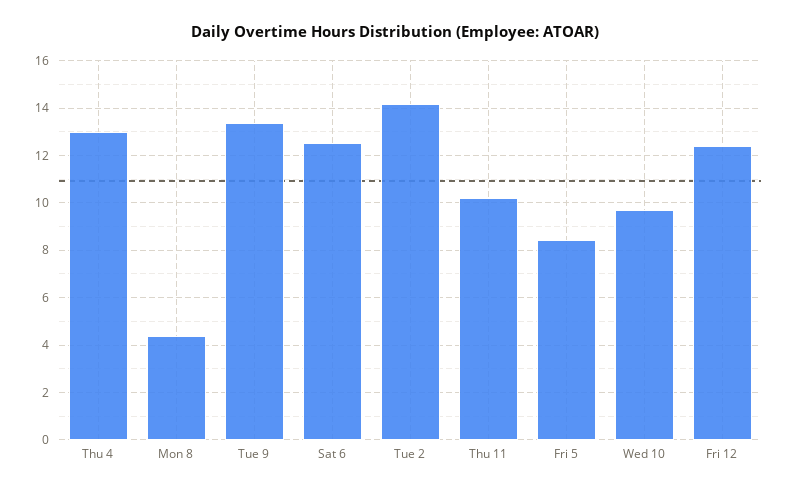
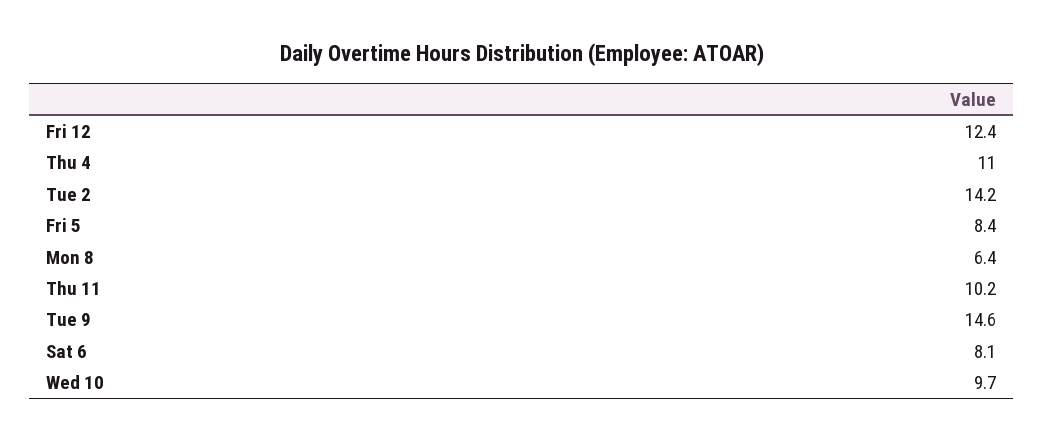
  {
-   "Thu 4": 13,
+   "Thu 4": 11,
-   "Mon 8": 4.5,
+   "Mon 8": 6.4,
-   "Tue 9": 13.5,
+   "Tue 9": 14.6,
-   "Sat 6": 12.5,
+   "Sat 6": 8.1,
    "Tue 2": 14.2,
    "Thu 11": 10.2,
    "Fri 5": 8.4,
    "Wed 10": 9.7,
    "Fri 12": 12.4
  }

